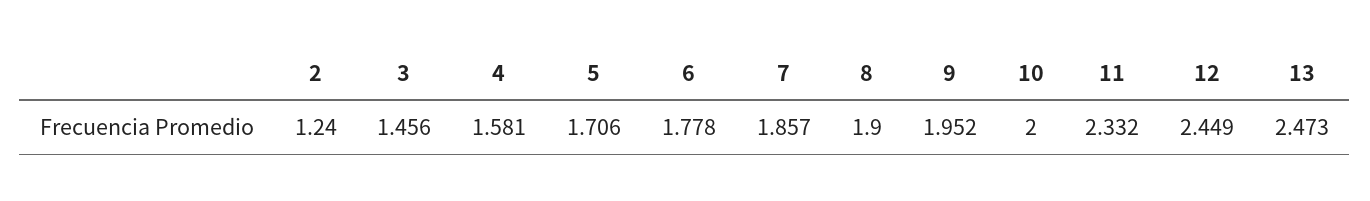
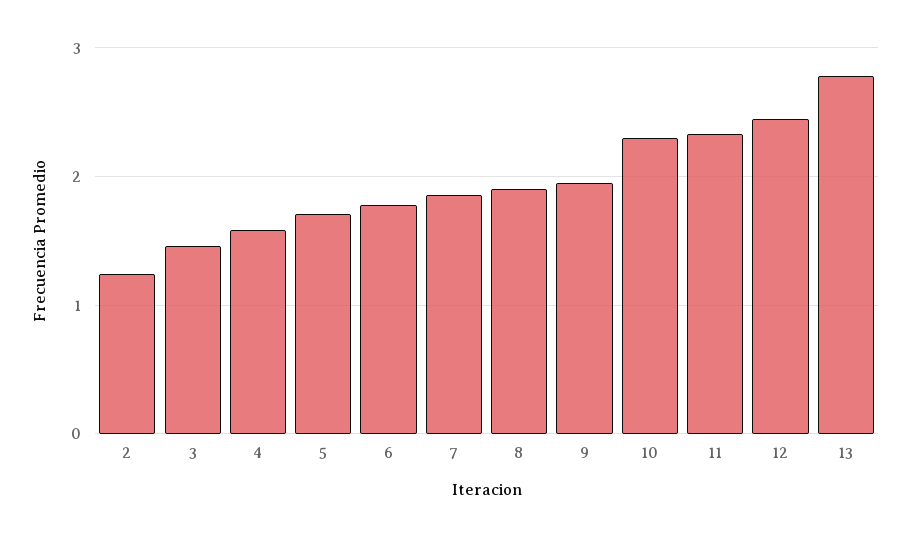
  {
    "2": 1.24,
    "3": 1.456,
    "4": 1.581,
    "5": 1.706,
    "6": 1.778,
    "7": 1.857,
    "8": 1.9,
    "9": 1.952,
-   "10": 2,
+   "10": 2.3,
    "11": 2.332,
    "12": 2.449,
-   "13": 2.473
+   "13": 2.8
  }

